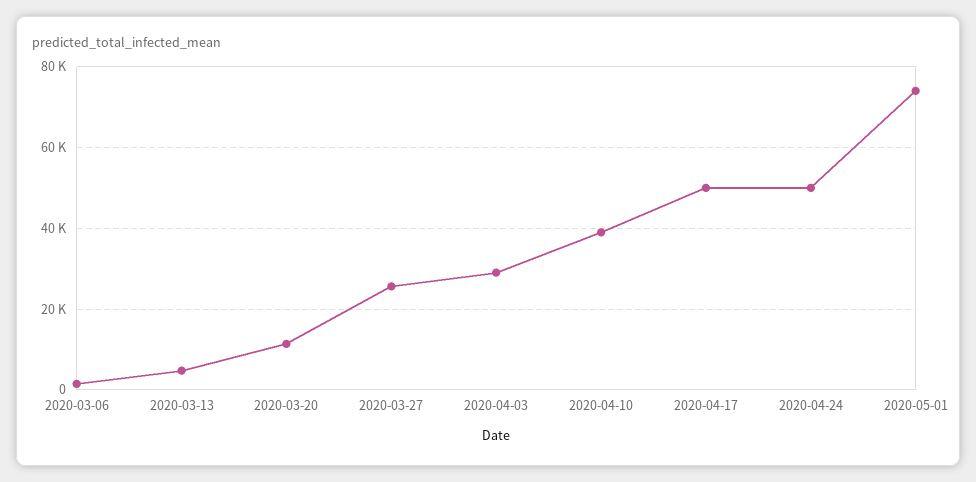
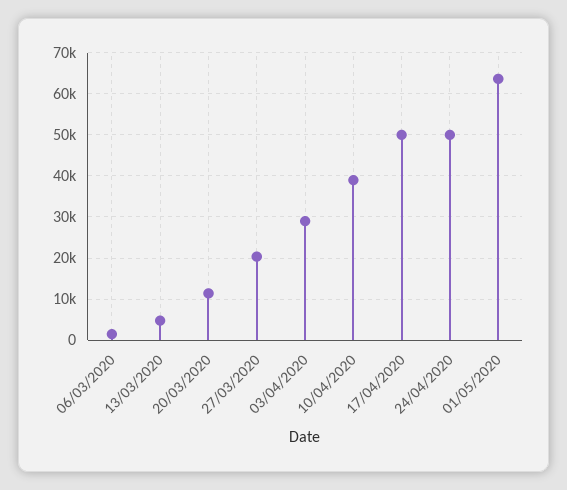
  {
    "2020-03-06": 2000,
    "2020-03-13": 4000,
    "2020-03-20": 12000,
-   "2020-03-27": 26000,
+   "2020-03-27": 20000,
    "2020-04-03": 30000,
    "2020-04-10": 40000,
    "2020-04-17": 50000,
    "2020-04-24": 50000,
-   "2020-05-01": 74000
+   "2020-05-01": 64000
  }

